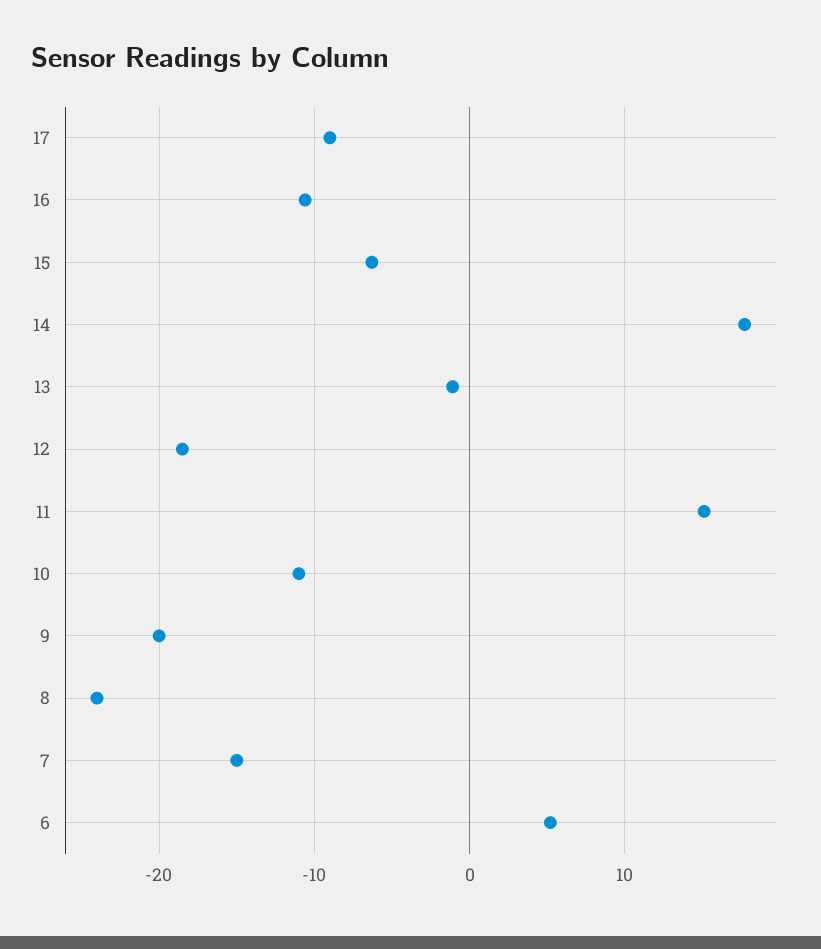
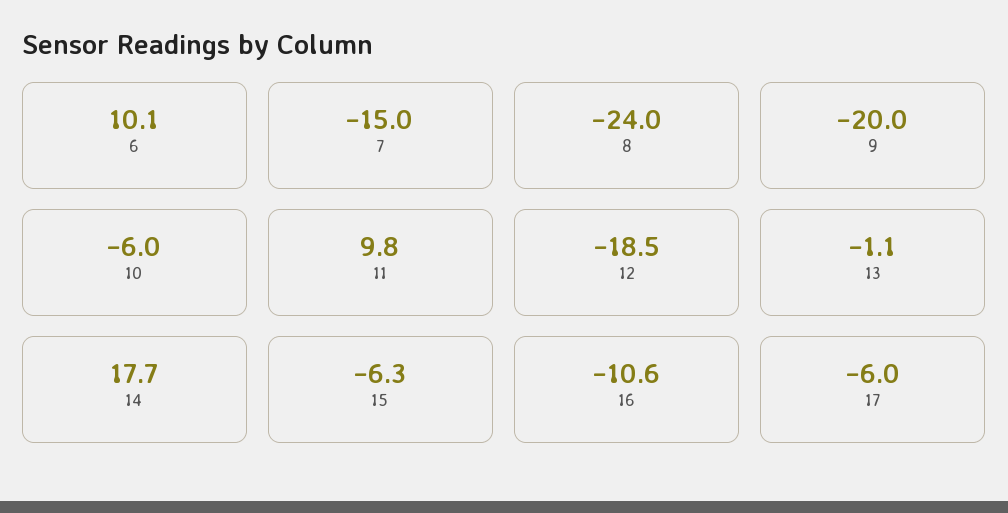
  {
-   "17": -9,
+   "17": -6,
    "16": -10.6,
    "15": -6.3,
    "14": 17.7,
    "13": -1.1,
    "12": -18.5,
-   "11": 15,
+   "11": 9.8,
-   "10": -11,
+   "10": -6,
    "9": -20,
    "8": -24,
    "7": -15,
-   "6": 5
+   "6": 10.1
  }

